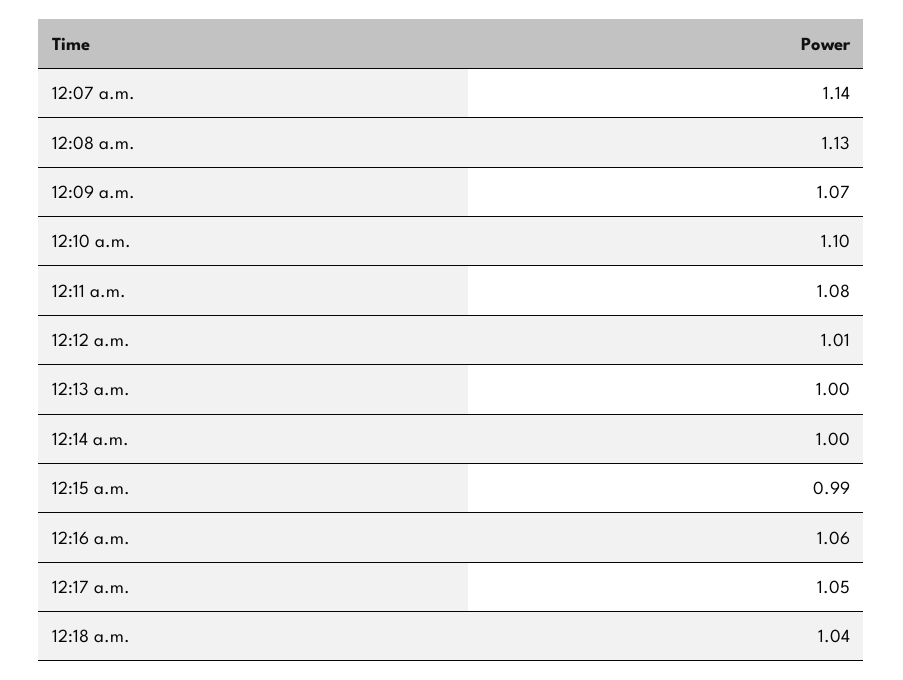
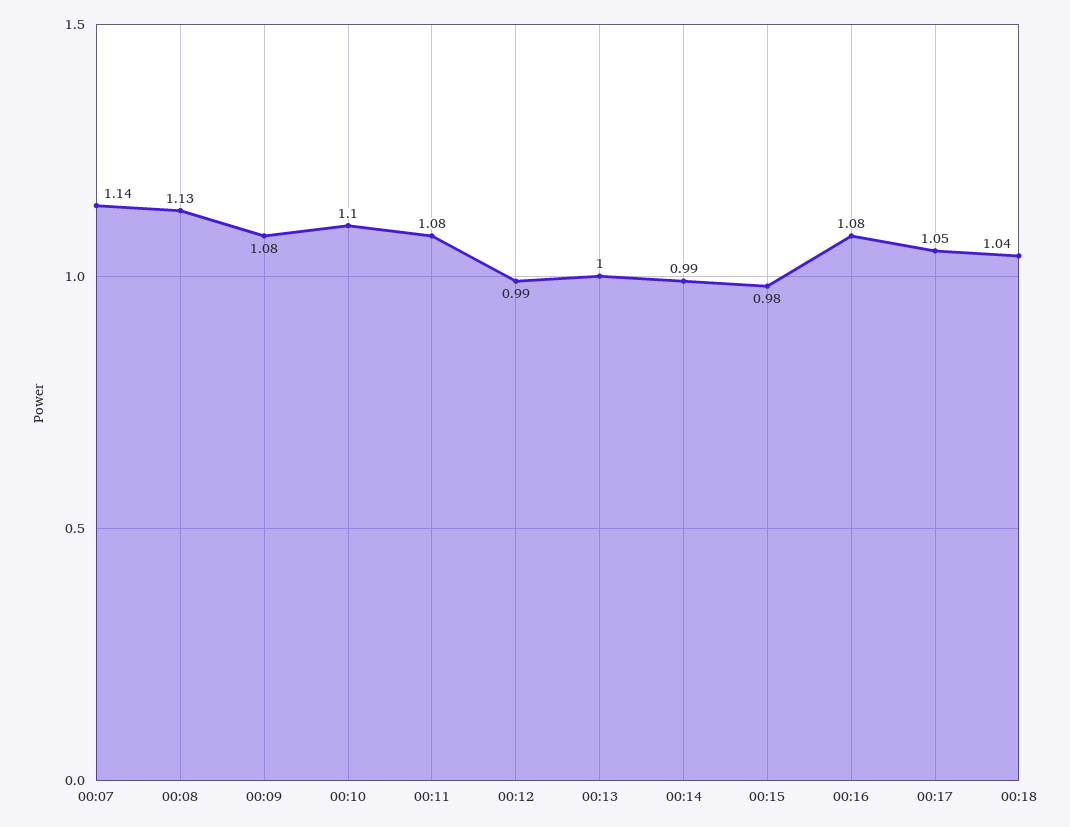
  {
    "12:07 a.m.": 1.14,
    "12:08 a.m.": 1.13,
-   "12:09 a.m.": 1.07,
+   "12:09 a.m.": 1.08,
    "12:10 a.m.": 1.1,
    "12:11 a.m.": 1.08,
-   "12:12 a.m.": 1.01,
+   "12:12 a.m.": 0.99,
    "12:13 a.m.": 1,
-   "12:14 a.m.": 1,
+   "12:14 a.m.": 0.99,
-   "12:15 a.m.": 0.99,
+   "12:15 a.m.": 0.98,
-   "12:16 a.m.": 1.06,
+   "12:16 a.m.": 1.08,
    "12:17 a.m.": 1.05,
    "12:18 a.m.": 1.04
  }

